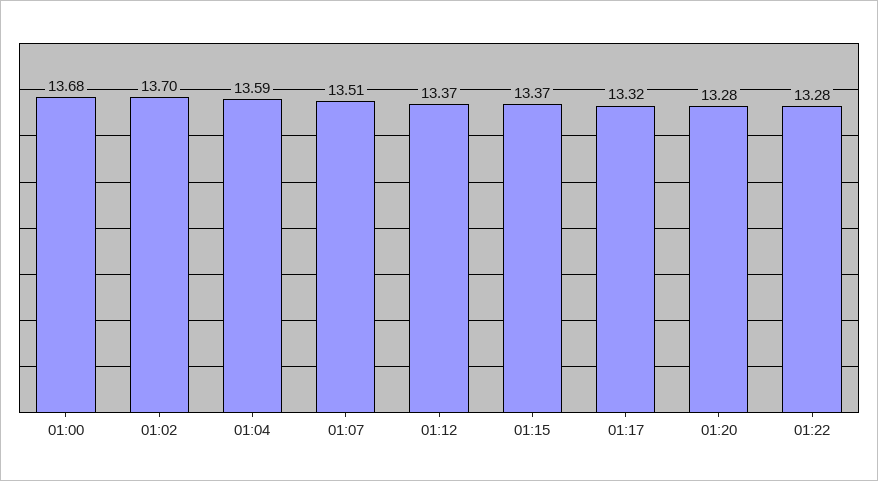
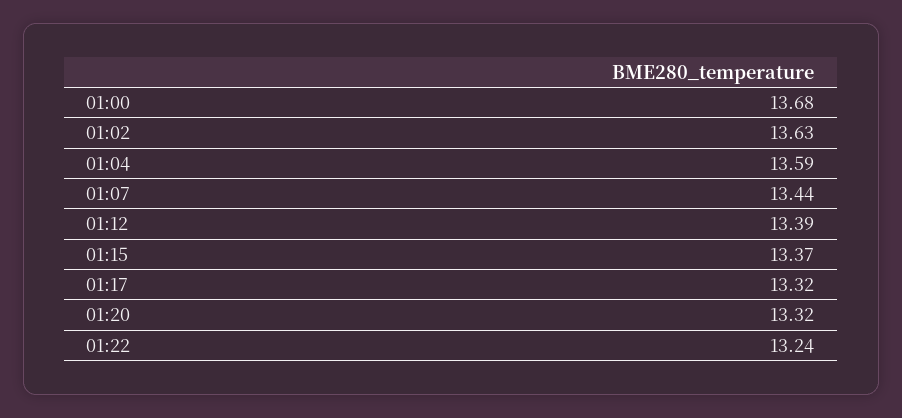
  {
    "01:00": 13.68,
-   "01:02": 13.7,
+   "01:02": 13.63,
    "01:04": 13.59,
-   "01:07": 13.51,
+   "01:07": 13.44,
-   "01:12": 13.37,
+   "01:12": 13.39,
    "01:15": 13.37,
    "01:17": 13.32,
-   "01:20": 13.28,
+   "01:20": 13.32,
-   "01:22": 13.28
+   "01:22": 13.24
  }

